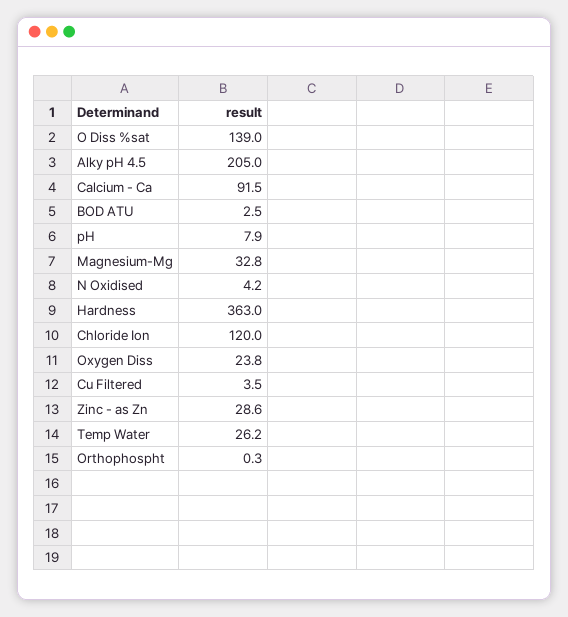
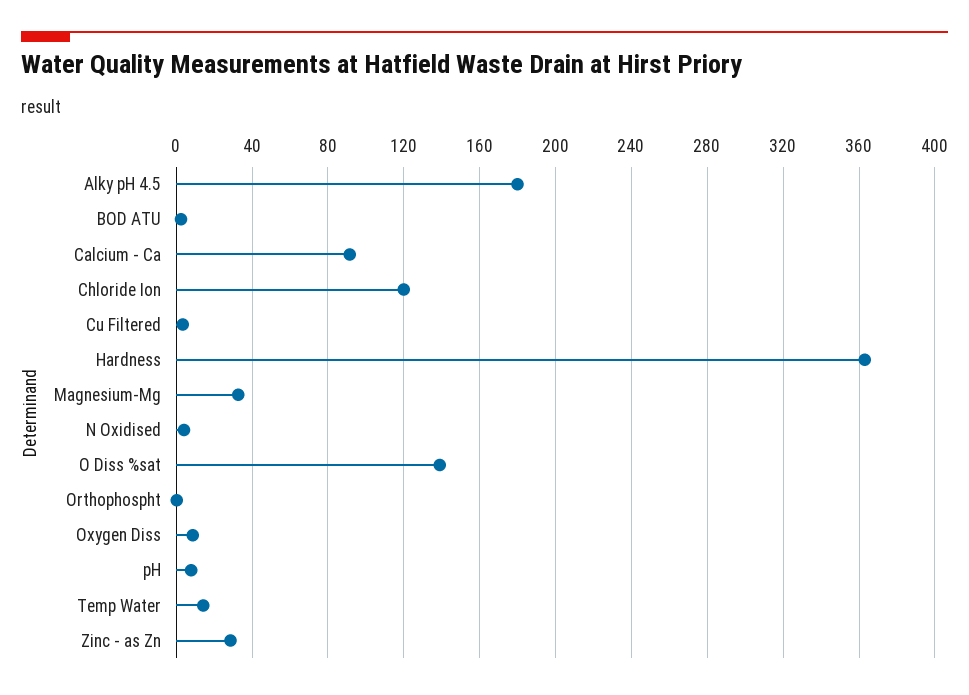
  {
    "O Diss %sat": 139,
-   "Alky pH 4.5": 205,
+   "Alky pH 4.5": 180,
    "Calcium - Ca": 91.5,
    "BOD ATU": 2.5,
    "pH": 7.9,
    "Magnesium-Mg": 32.8,
    "N Oxidised": 4.2,
    "Hardness": 363,
    "Chloride Ion": 120,
-   "Oxygen Diss": 23.8,
+   "Oxygen Diss": 10,
    "Cu Filtered": 3.5,
    "Zinc - as Zn": 28.6,
-   "Temp Water": 26.2,
+   "Temp Water": 15,
    "Orthophospht": 0.3
  }

